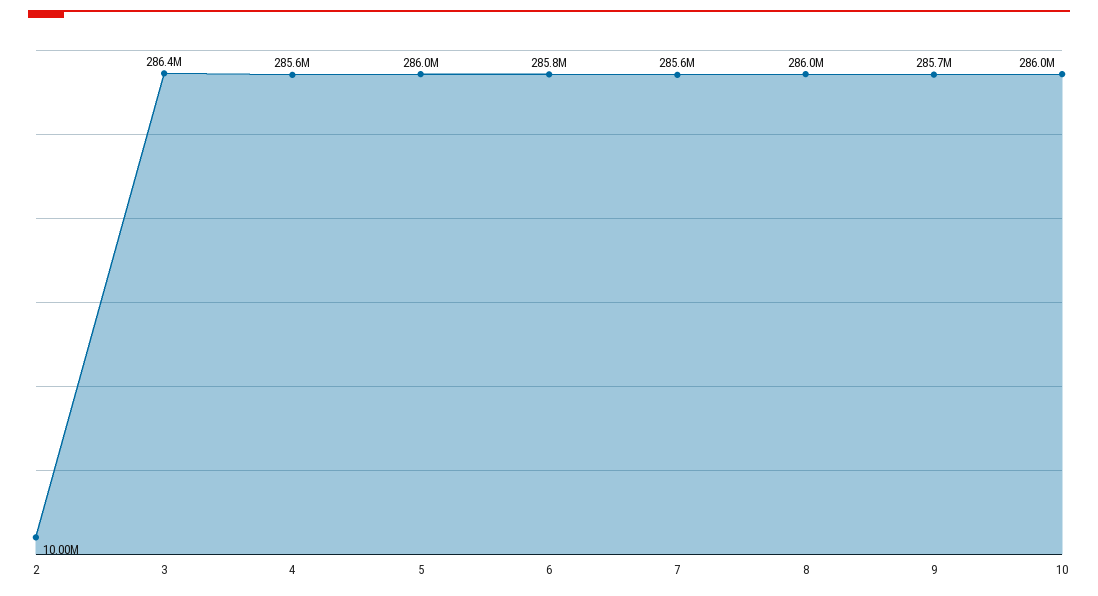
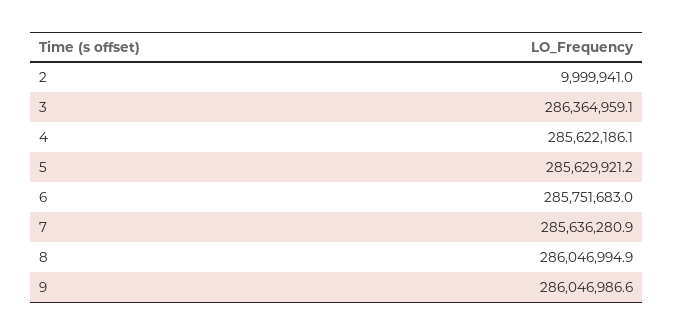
  {
    "2": 9999941,
    "3": 286364959.1,
    "4": 285622186.1,
-   "5": 286000000,
+   "5": 285629921.2,
    "6": 285751683,
    "7": 285636280.9,
    "8": 286046994.9,
-   "9": 285700000,
+   "9": 286046986.6
-   "10": 286000000
  }

